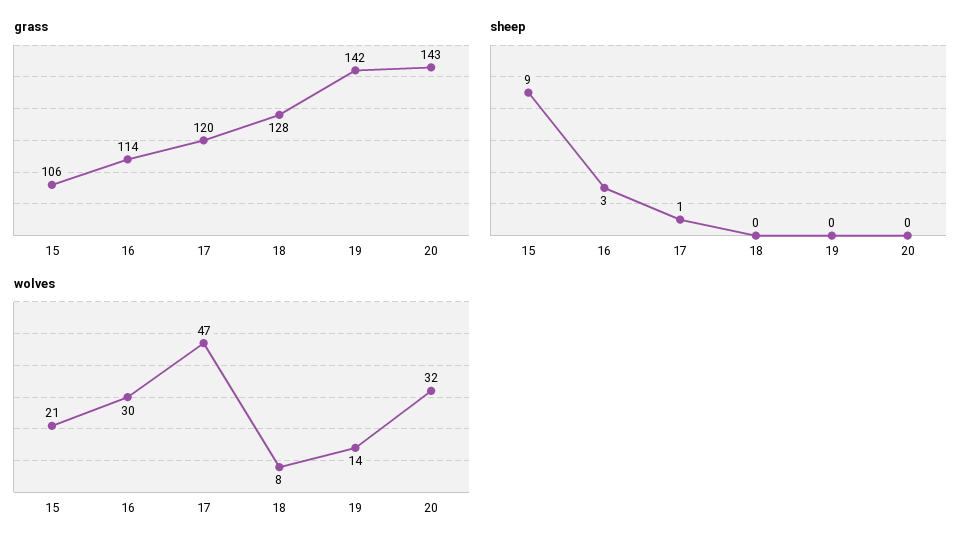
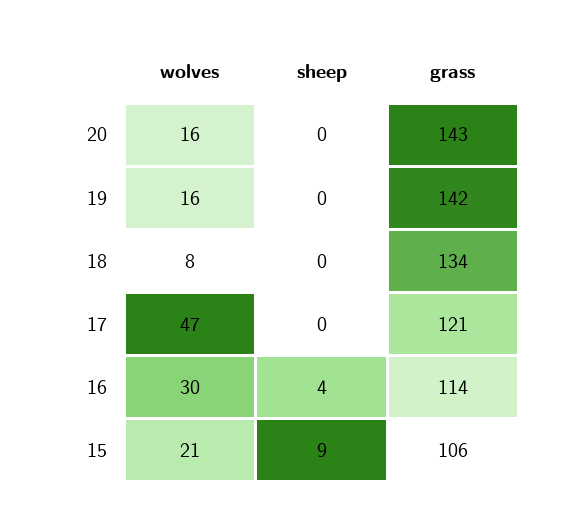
  {
    "grass": {
      "15": 106,
      "16": 114,
-     "17": 120,
+     "17": 121,
-     "18": 128,
+     "18": 134,
      "19": 142,
      "20": 143
    },
    "sheep": {
      "15": 9,
-     "16": 3,
+     "16": 4,
-     "17": 1,
+     "17": 0,
      "18": 0,
      "19": 0,
      "20": 0
    },
    "wolves": {
      "15": 21,
      "16": 30,
      "17": 47,
      "18": 8,
-     "19": 14,
+     "19": 16,
-     "20": 32
+     "20": 16
    }
  }

